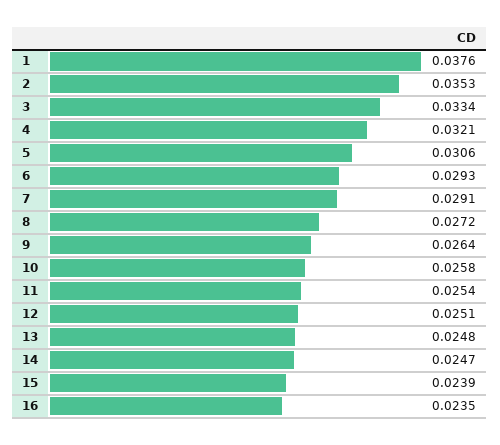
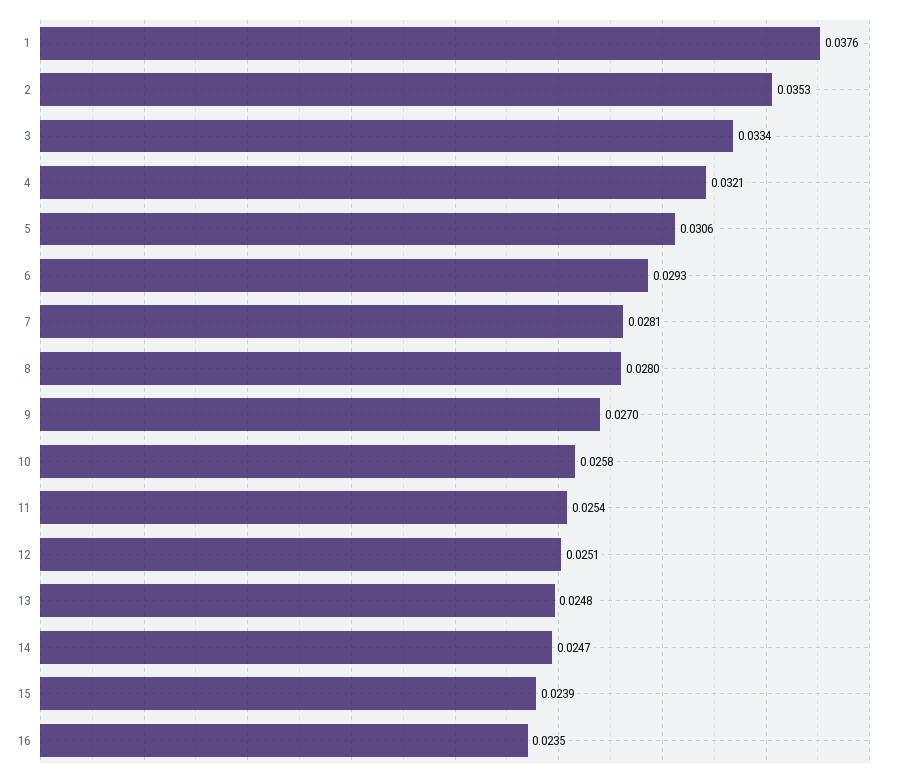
  {
    "1": 0.0376,
    "2": 0.0353,
    "3": 0.0334,
    "4": 0.0321,
    "5": 0.0306,
    "6": 0.0293,
-   "7": 0.0291,
+   "7": 0.0281,
-   "8": 0.0272,
+   "8": 0.028,
-   "9": 0.0264,
+   "9": 0.027,
    "10": 0.0258,
    "11": 0.0254,
    "12": 0.0251,
    "13": 0.0248,
    "14": 0.0247,
    "15": 0.0239,
    "16": 0.0235
  }

